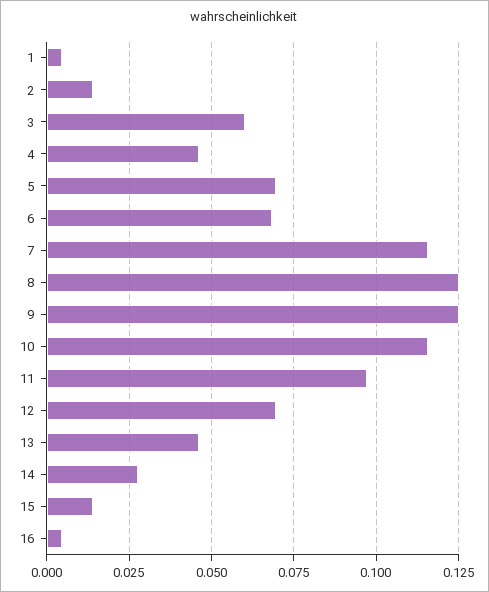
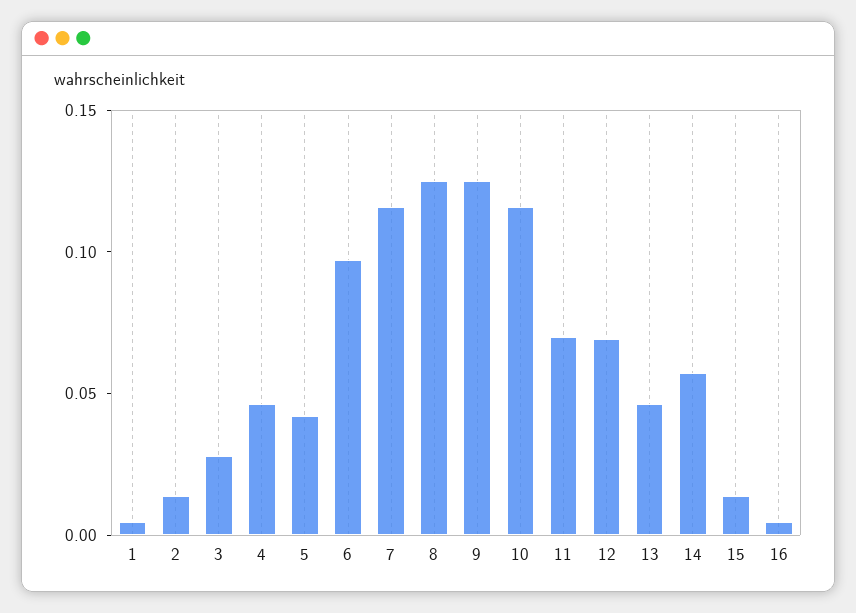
  {
    "1": 0.005,
    "2": 0.015,
-   "3": 0.06,
+   "3": 0.03,
    "4": 0.0475,
-   "5": 0.07,
+   "5": 0.04,
-   "6": 0.0675,
+   "6": 0.1,
    "7": 0.115,
    "8": 0.125,
    "9": 0.125,
    "10": 0.115,
-   "11": 0.0975,
+   "11": 0.07,
    "12": 0.07,
    "13": 0.0475,
-   "14": 0.0275,
+   "14": 0.06,
    "15": 0.015,
    "16": 0.005
  }

